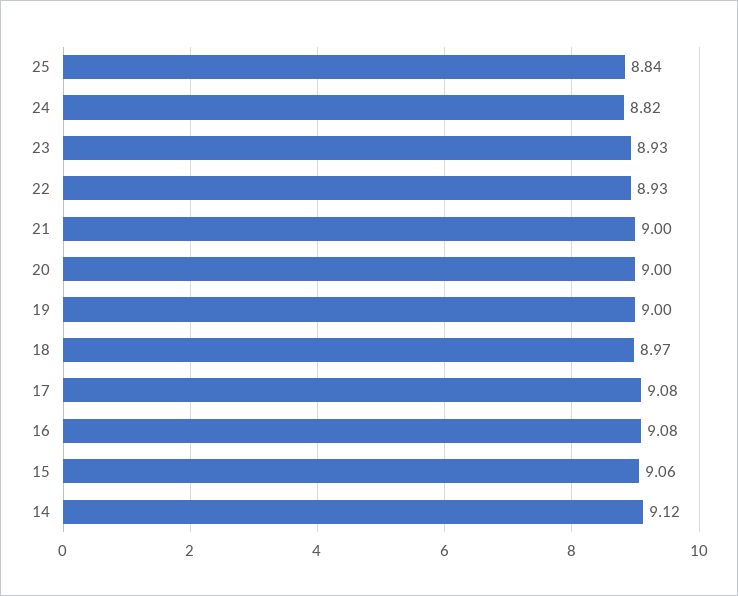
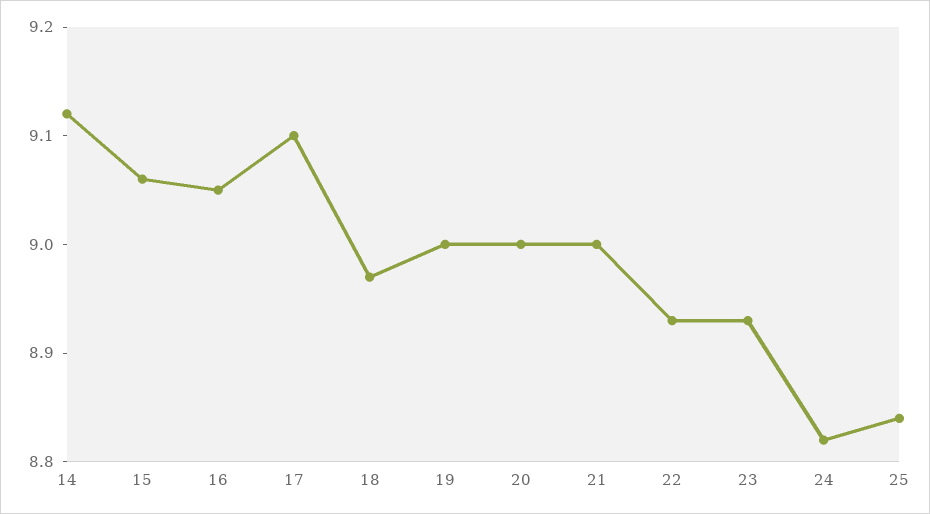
  {
    "25": 8.84,
    "24": 8.82,
    "23": 8.93,
    "22": 8.93,
    "21": 9,
    "20": 9,
    "19": 9,
    "18": 8.97,
-   "17": 9.08,
+   "17": 9.1,
-   "16": 9.08,
+   "16": 9.05,
    "15": 9.06,
    "14": 9.12
  }

